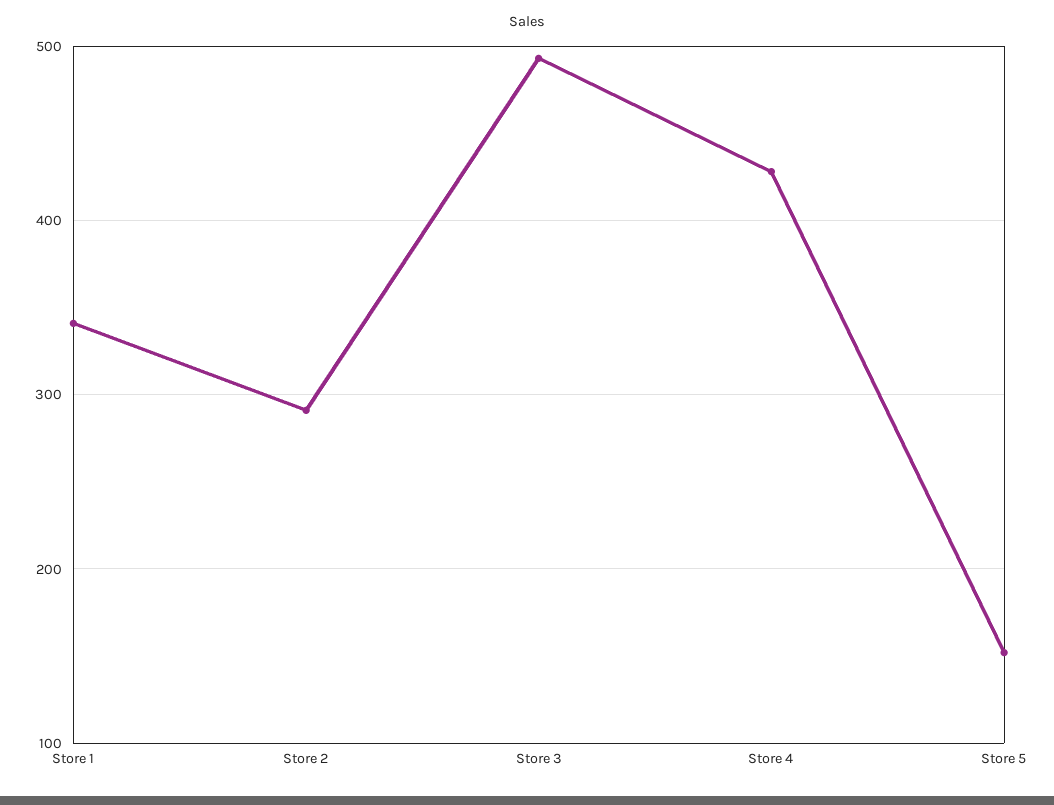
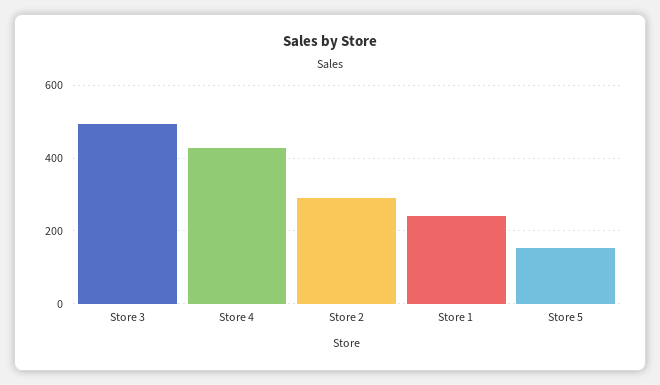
  {
-   "Store 1": 340,
+   "Store 1": 240,
    "Store 2": 290,
    "Store 3": 490,
    "Store 4": 430,
    "Store 5": 150
  }

